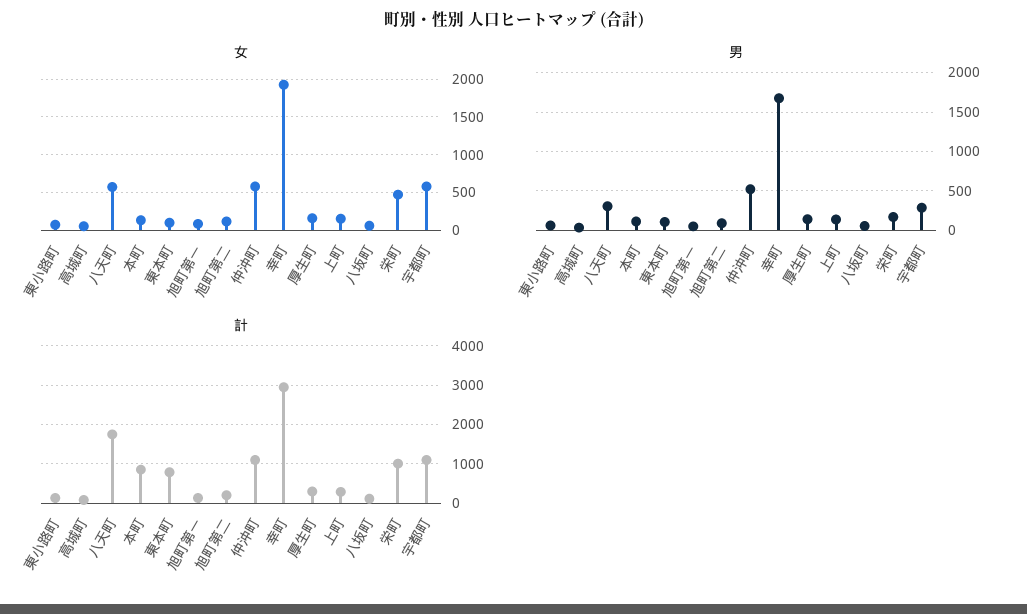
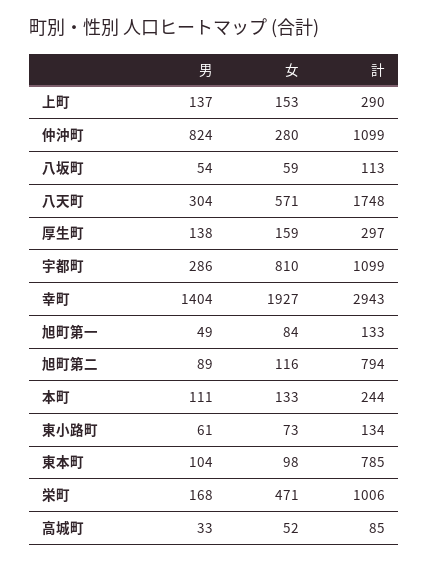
  {
    "女": {
      "東小路町": 73,
      "高城町": 52,
      "八天町": 571,
      "本町": 133,
      "東本町": 98,
      "旭町第一": 84,
      "旭町第二": 116,
-     "仲沖町": 600,
+     "仲沖町": 280,
      "幸町": 1927,
      "厚生町": 159,
      "上町": 153,
      "八坂町": 59,
      "栄町": 471,
-     "宇都町": 600
+     "宇都町": 810
    },
    "男": {
      "東小路町": 61,
      "高城町": 33,
      "八天町": 304,
      "本町": 111,
      "東本町": 104,
      "旭町第一": 49,
      "旭町第二": 89,
-     "仲沖町": 500,
+     "仲沖町": 824,
-     "幸町": 1700,
+     "幸町": 1404,
      "厚生町": 138,
      "上町": 137,
      "八坂町": 54,
      "栄町": 168,
      "宇都町": 286
    },
    "計": {
      "東小路町": 134,
      "高城町": 85,
      "八天町": 1748,
-     "本町": 800,
+     "本町": 244,
      "東本町": 785,
      "旭町第一": 133,
-     "旭町第二": 200,
+     "旭町第二": 794,
      "仲沖町": 1099,
      "幸町": 2943,
      "厚生町": 297,
      "上町": 290,
      "八坂町": 113,
      "栄町": 1006,
      "宇都町": 1099
    }
  }

